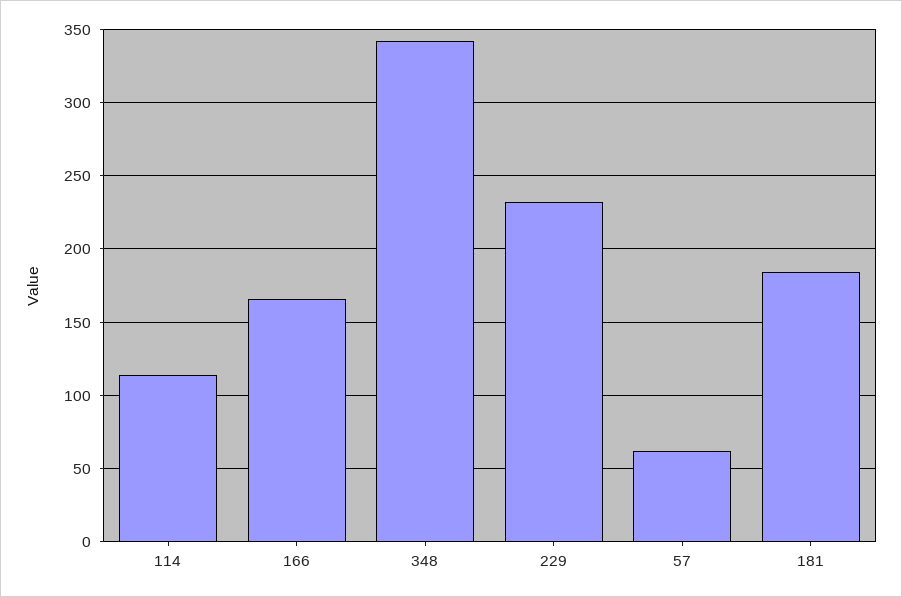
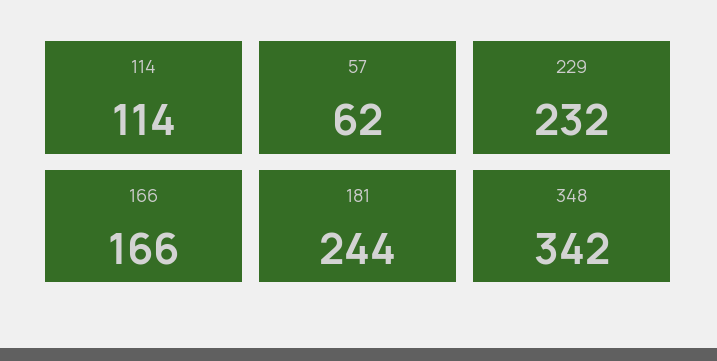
  {
    "114": 114,
    "166": 166,
    "348": 342,
    "229": 232,
    "57": 62,
-   "181": 185
+   "181": 244
  }

